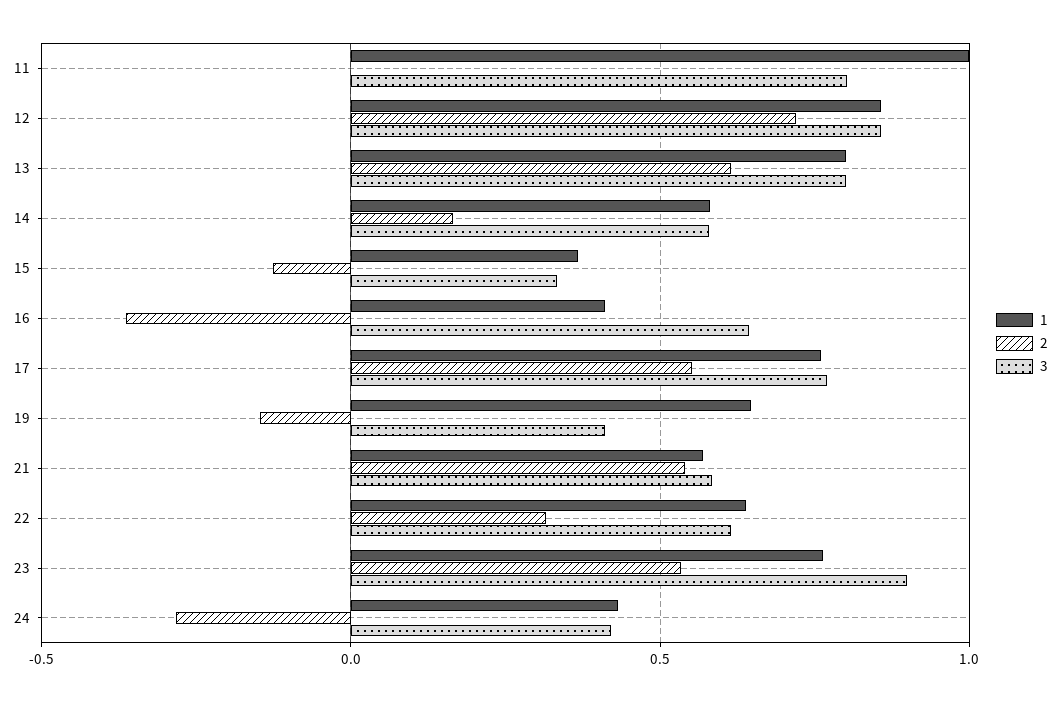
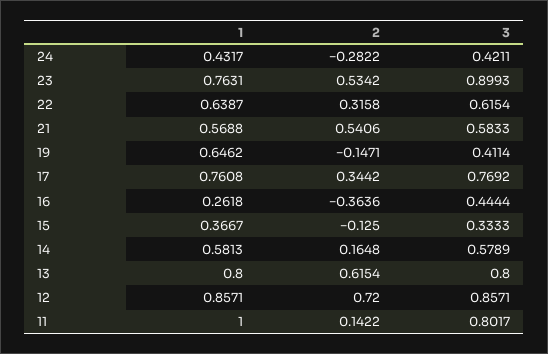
  {
    "1": {
      "11": 1,
      "12": 0.8571,
      "13": 0.8,
      "14": 0.5813,
      "15": 0.3667,
-     "16": 0.4,
+     "16": 0.2618,
      "17": 0.7608,
      "19": 0.6462,
      "21": 0.5688,
      "22": 0.6387,
      "23": 0.7631,
      "24": 0.4317
    },
    "2": {
-     "11": 0,
+     "11": 0.1422,
      "12": 0.72,
      "13": 0.6154,
      "14": 0.1648,
      "15": -0.125,
      "16": -0.3636,
-     "17": 0.55,
+     "17": 0.3442,
      "19": -0.1471,
      "21": 0.5406,
      "22": 0.3158,
      "23": 0.5342,
      "24": -0.2822
    },
    "3": {
      "11": 0.8017,
      "12": 0.8571,
      "13": 0.8,
      "14": 0.5789,
      "15": 0.3333,
-     "16": 0.65,
+     "16": 0.4444,
      "17": 0.7692,
      "19": 0.4114,
      "21": 0.5833,
      "22": 0.6154,
      "23": 0.8993,
      "24": 0.4211
    }
  }

